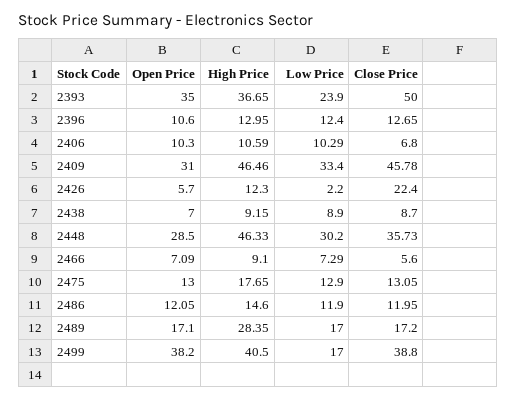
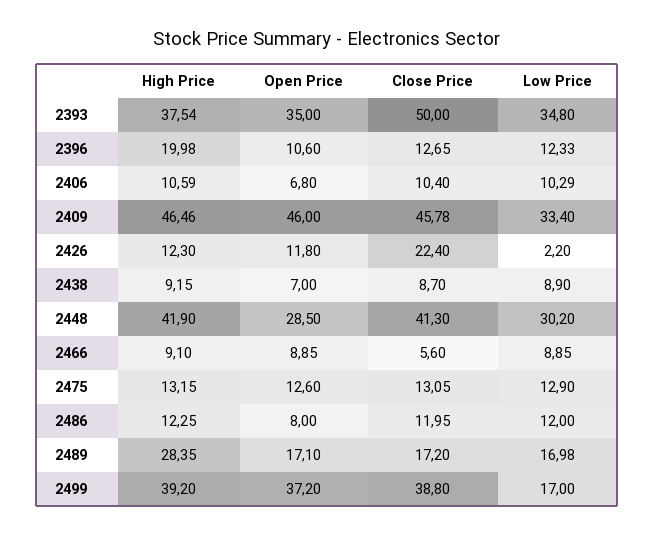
  {
    "Open Price": {
      "2393": 35,
      "2396": 10.6,
-     "2406": 10.3,
+     "2406": 6.8,
-     "2409": 31,
+     "2409": 46,
-     "2426": 5.7,
+     "2426": 11.8,
      "2438": 7,
      "2448": 28.5,
-     "2466": 7.09,
+     "2466": 8.85,
-     "2475": 13,
+     "2475": 12.6,
-     "2486": 12.05,
+     "2486": 8,
      "2489": 17.1,
-     "2499": 38.2
+     "2499": 37.2
    },
    "High Price": {
-     "2393": 36.65,
+     "2393": 37.54,
-     "2396": 12.95,
+     "2396": 19.98,
      "2406": 10.59,
      "2409": 46.46,
      "2426": 12.3,
      "2438": 9.15,
-     "2448": 46.33,
+     "2448": 41.9,
      "2466": 9.1,
-     "2475": 17.65,
+     "2475": 13.15,
-     "2486": 14.6,
+     "2486": 12.25,
      "2489": 28.35,
-     "2499": 40.5
+     "2499": 39.2
    },
    "Low Price": {
-     "2393": 23.9,
+     "2393": 34.8,
-     "2396": 12.4,
+     "2396": 12.33,
      "2406": 10.29,
      "2409": 33.4,
      "2426": 2.2,
      "2438": 8.9,
      "2448": 30.2,
-     "2466": 7.29,
+     "2466": 8.85,
      "2475": 12.9,
-     "2486": 11.9,
+     "2486": 12,
-     "2489": 17,
+     "2489": 16.98,
      "2499": 17
    },
    "Close Price": {
      "2393": 50,
      "2396": 12.65,
-     "2406": 6.8,
+     "2406": 10.4,
      "2409": 45.78,
      "2426": 22.4,
      "2438": 8.7,
-     "2448": 35.73,
+     "2448": 41.3,
      "2466": 5.6,
      "2475": 13.05,
      "2486": 11.95,
      "2489": 17.2,
      "2499": 38.8
    }
  }

